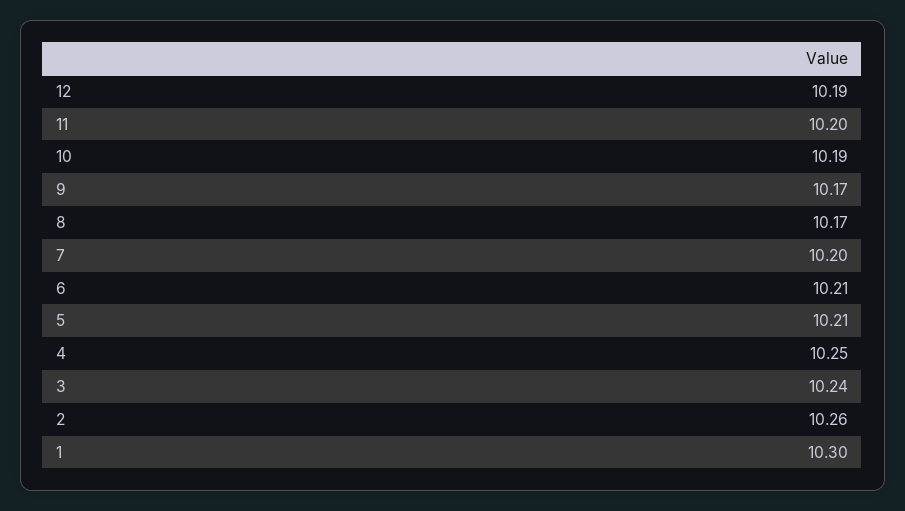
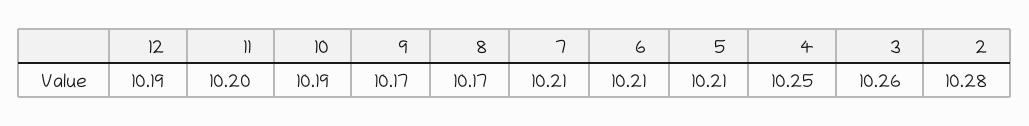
  {
    "12": 10.19,
    "11": 10.2,
    "10": 10.19,
    "9": 10.17,
    "8": 10.17,
-   "7": 10.2,
+   "7": 10.21,
    "6": 10.21,
    "5": 10.21,
    "4": 10.25,
-   "3": 10.24,
+   "3": 10.26,
-   "2": 10.26,
+   "2": 10.28
-   "1": 10.3
  }

